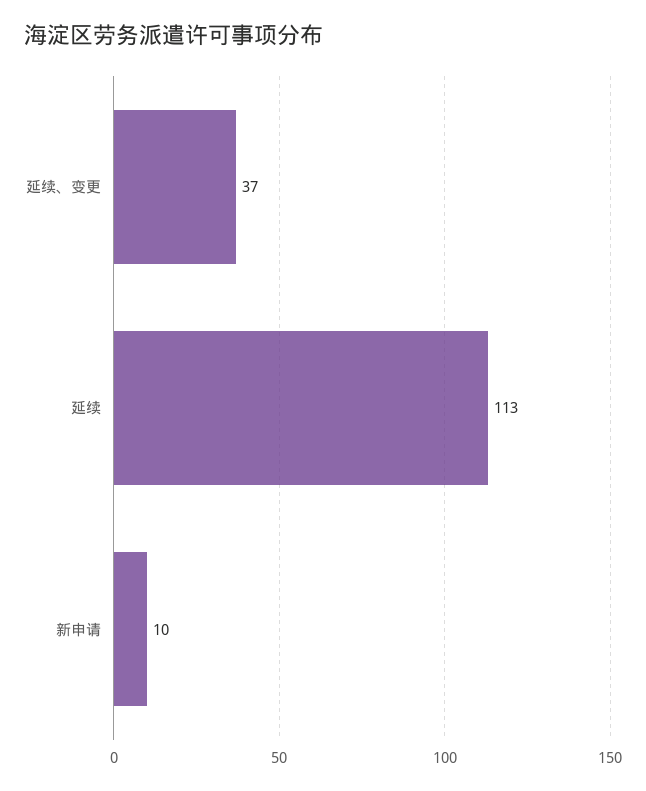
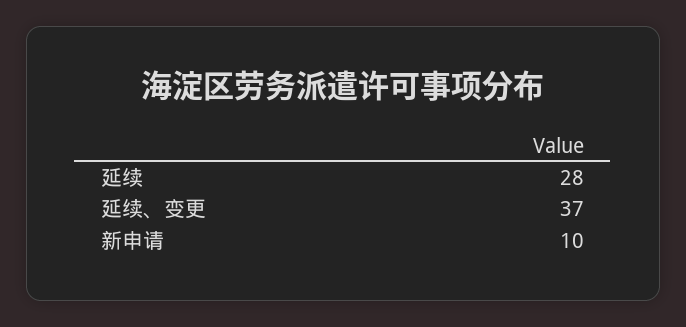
  {
    "延续、变更": 37,
-   "延续": 113,
+   "延续": 28,
    "新申请": 10
  }

